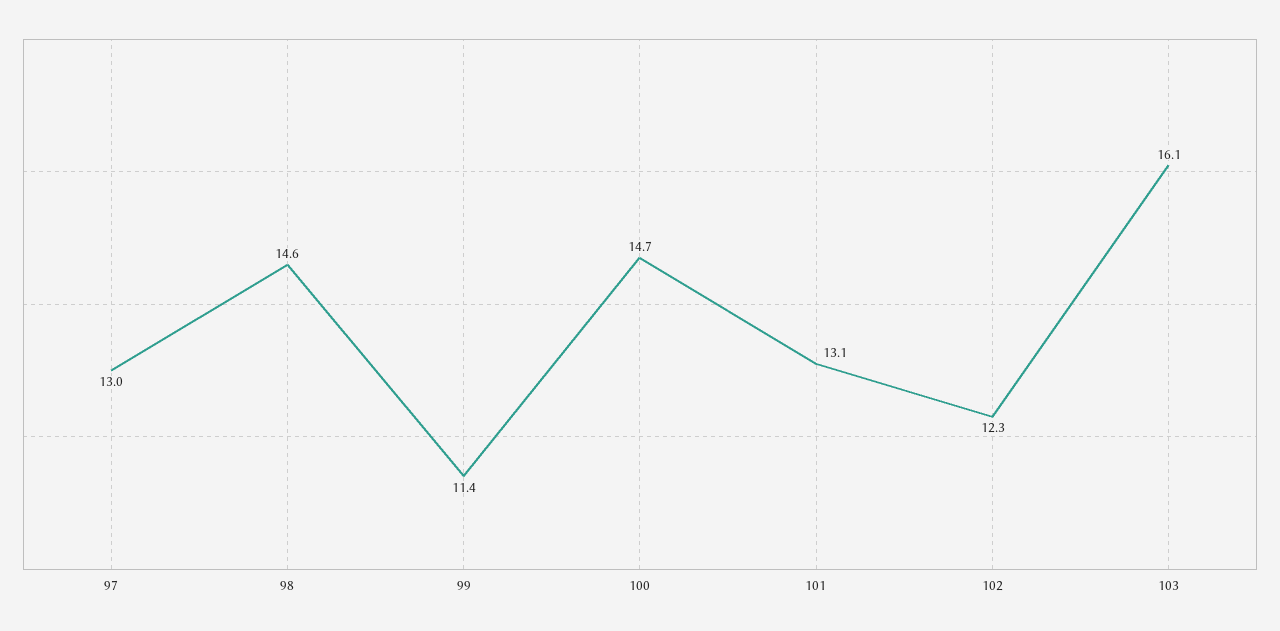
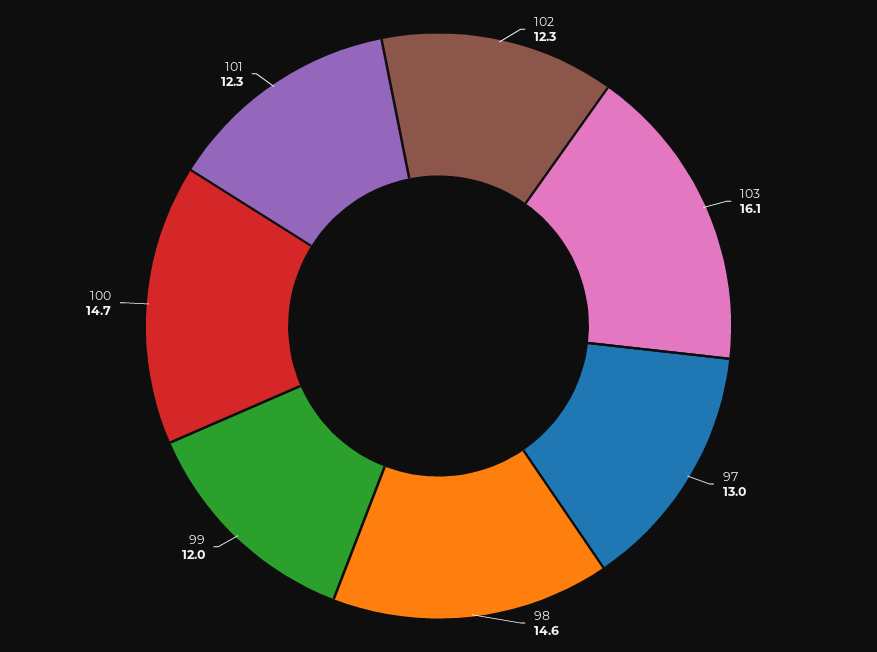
  {
    "97": 13,
    "98": 14.6,
-   "99": 11.4,
+   "99": 12,
    "100": 14.7,
-   "101": 13.1,
+   "101": 12.3,
    "102": 12.3,
    "103": 16.1
  }

